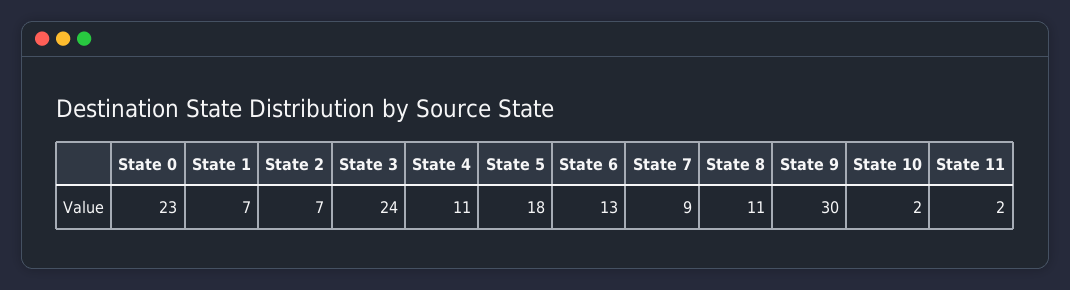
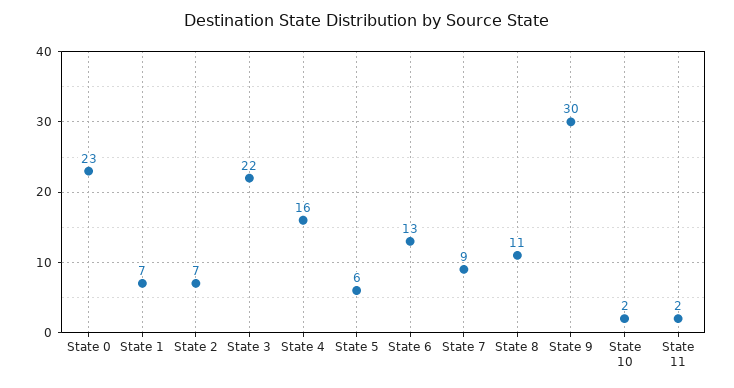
  {
    "State 0": 23,
    "State 1": 7,
    "State 2": 7,
-   "State 3": 24,
+   "State 3": 22,
-   "State 4": 11,
+   "State 4": 16,
-   "State 5": 18,
+   "State 5": 6,
    "State 6": 13,
    "State 7": 9,
    "State 8": 11,
    "State 9": 30,
    "State 10": 2,
    "State 11": 2
  }

